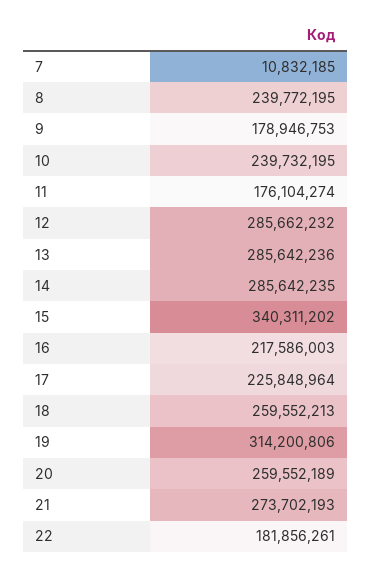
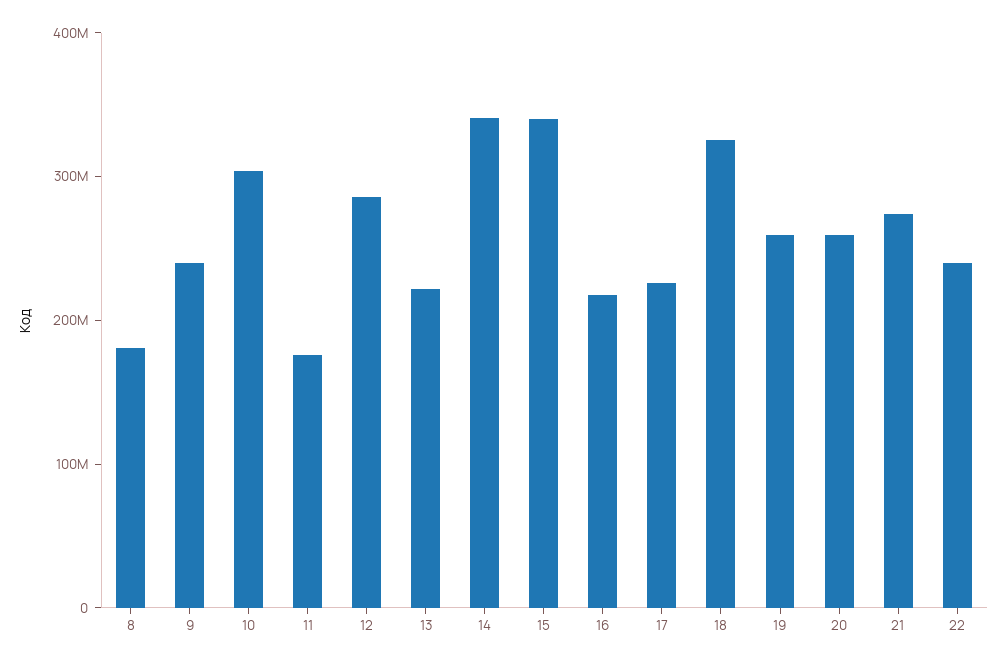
  {
-   "7": 10832185,
-   "8": 239772195,
+   "8": 180000000,
-   "9": 178946753,
+   "9": 240000000,
-   "10": 239732195,
+   "10": 300000000,
    "11": 176104274,
    "12": 285662232,
-   "13": 285642236,
+   "13": 220000000,
-   "14": 285642235,
+   "14": 340000000,
    "15": 340311202,
    "16": 217586003,
    "17": 225848964,
-   "18": 259552213,
+   "18": 320000000,
-   "19": 314200806,
+   "19": 260000000,
    "20": 259552189,
    "21": 273702193,
-   "22": 181856261
+   "22": 240000000
  }

